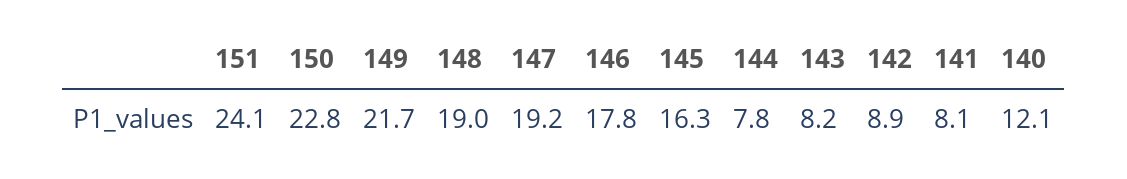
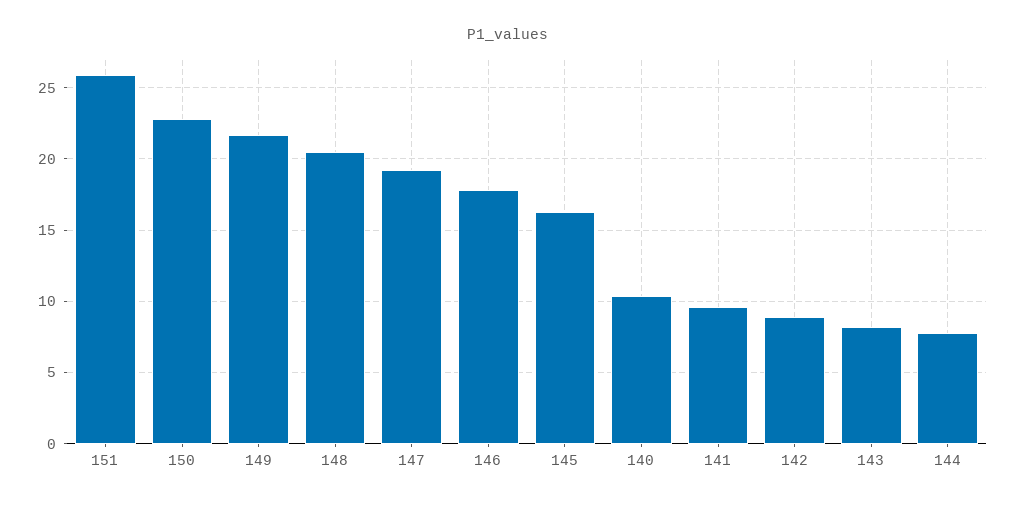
  {
-   "151": 24.1,
+   "151": 26,
    "150": 22.8,
    "149": 21.7,
-   "148": 19,
+   "148": 20.5,
    "147": 19.2,
    "146": 17.8,
    "145": 16.3,
    "144": 7.8,
    "143": 8.2,
    "142": 8.9,
-   "141": 8.1,
+   "141": 9.5,
-   "140": 12.1
+   "140": 10.5
  }

